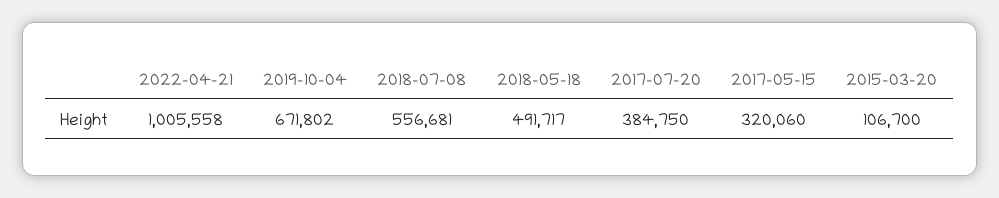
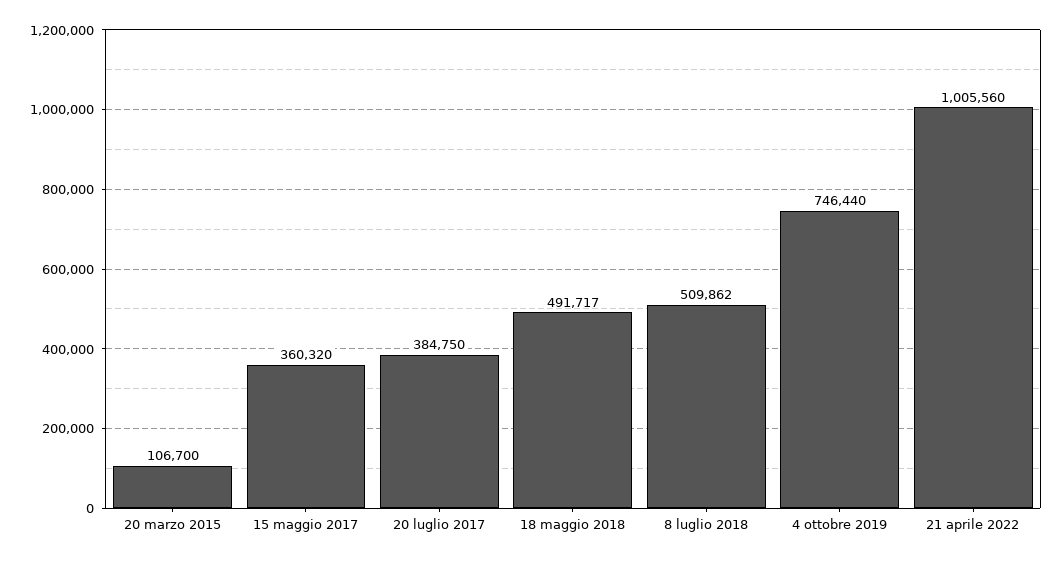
  {
-   "2022-04-21": 1005558,
+   "2022-04-21": 1005560,
-   "2019-10-04": 671802,
+   "2019-10-04": 746440,
-   "2018-07-08": 556681,
+   "2018-07-08": 509862,
    "2018-05-18": 491717,
    "2017-07-20": 384750,
-   "2017-05-15": 320060,
+   "2017-05-15": 360320,
    "2015-03-20": 106700
  }

